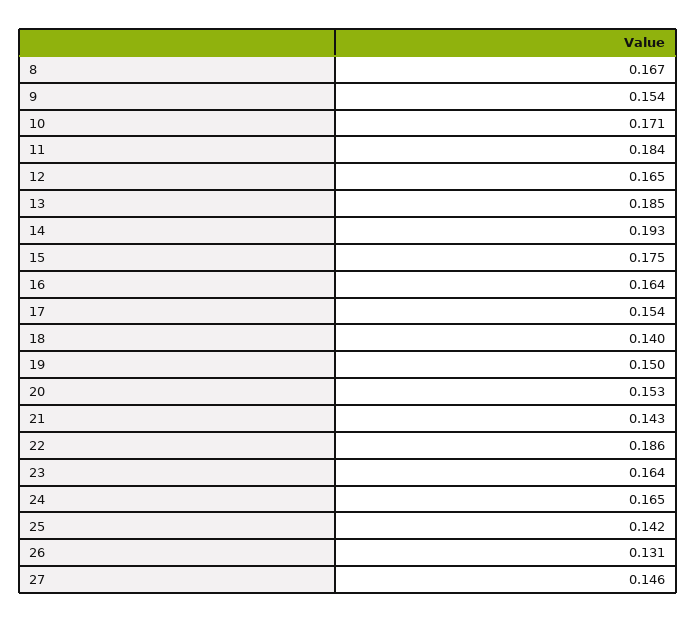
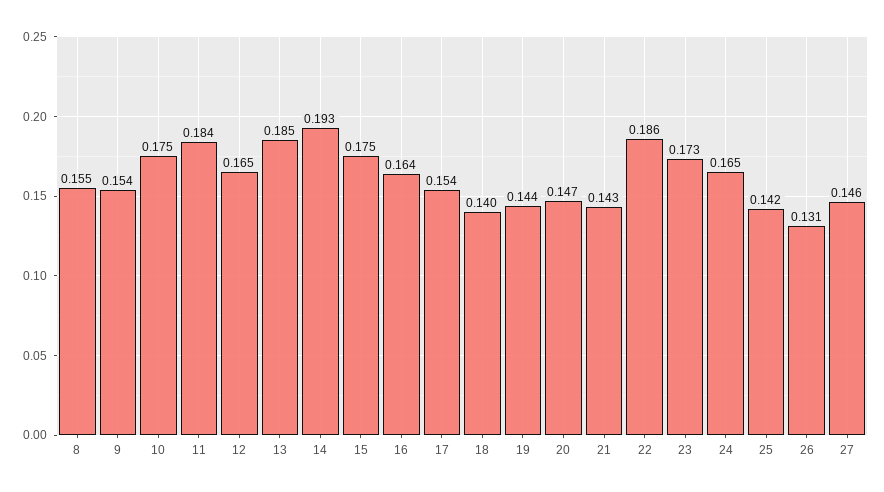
  {
-   "8": 0.167,
+   "8": 0.155,
    "9": 0.154,
-   "10": 0.171,
+   "10": 0.175,
    "11": 0.184,
    "12": 0.165,
    "13": 0.185,
    "14": 0.193,
    "15": 0.175,
    "16": 0.164,
    "17": 0.154,
    "18": 0.14,
-   "19": 0.15,
+   "19": 0.144,
-   "20": 0.153,
+   "20": 0.147,
    "21": 0.143,
    "22": 0.186,
-   "23": 0.164,
+   "23": 0.173,
    "24": 0.165,
    "25": 0.142,
    "26": 0.131,
    "27": 0.146
  }

